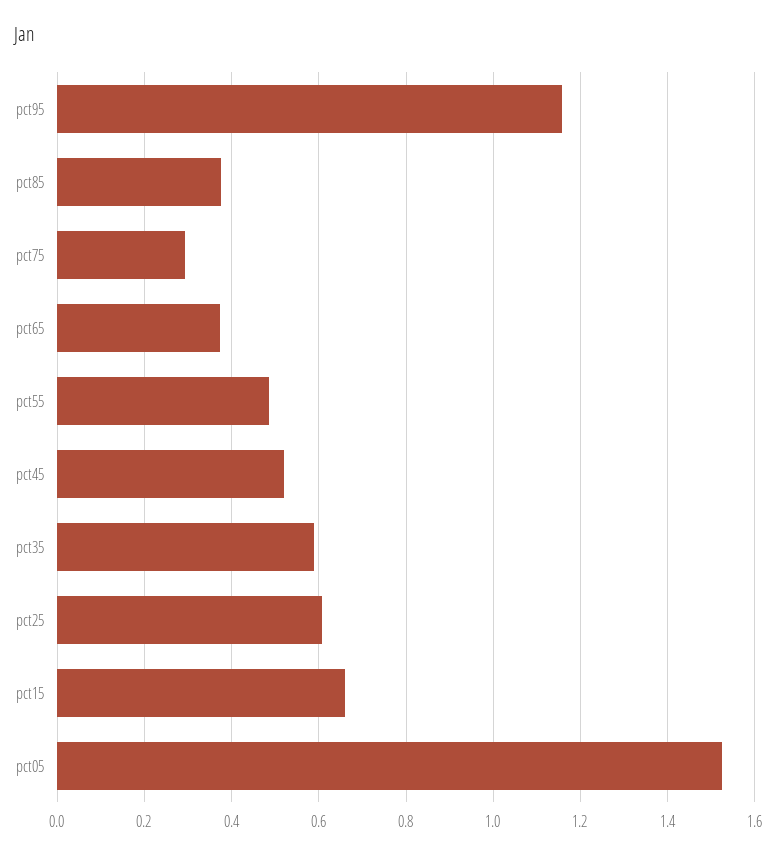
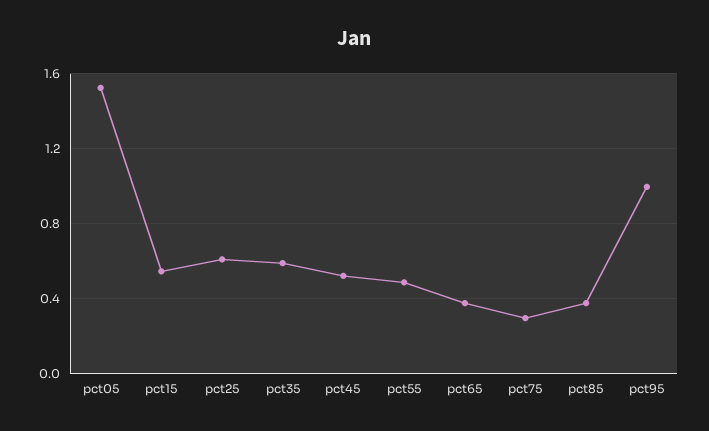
  {
-   "pct95": 1.16,
+   "pct95": 1,
    "pct85": 0.38,
    "pct75": 0.3,
    "pct65": 0.38,
    "pct55": 0.48,
    "pct45": 0.52,
    "pct35": 0.58,
    "pct25": 0.6,
-   "pct15": 0.66,
+   "pct15": 0.55,
    "pct05": 1.52
  }

